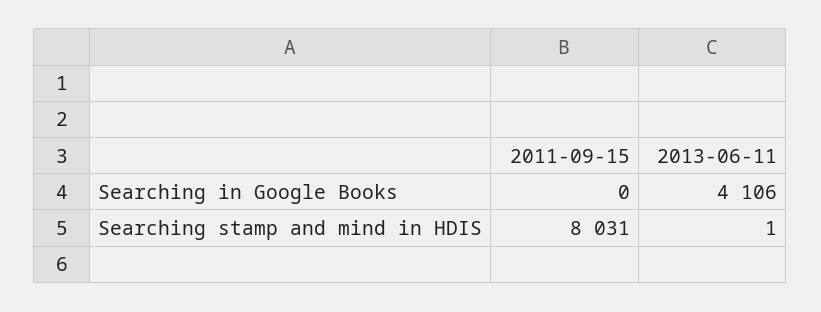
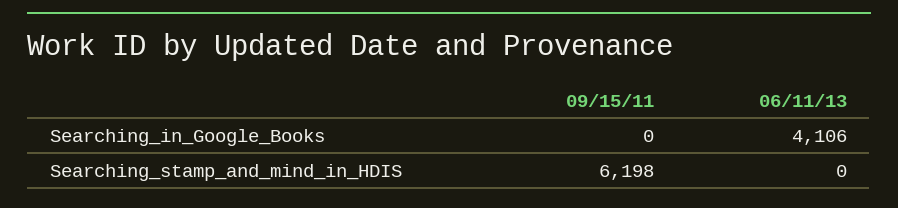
  {
    "2011-09-15": {
      "Searching in Google Books": 0,
-     "Searching stamp and mind in HDIS": 8031
+     "Searching stamp and mind in HDIS": 6198
    },
    "2013-06-11": {
      "Searching in Google Books": 4106,
-     "Searching stamp and mind in HDIS": 1
+     "Searching stamp and mind in HDIS": 0
    }
  }

